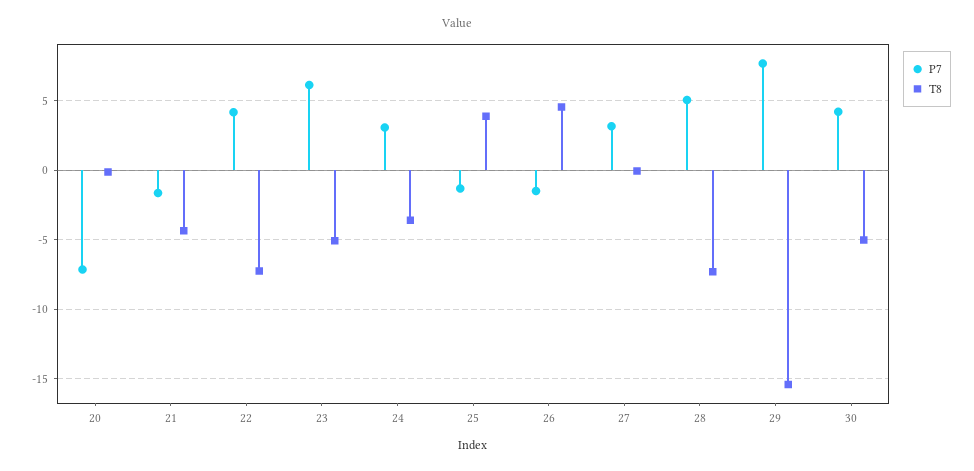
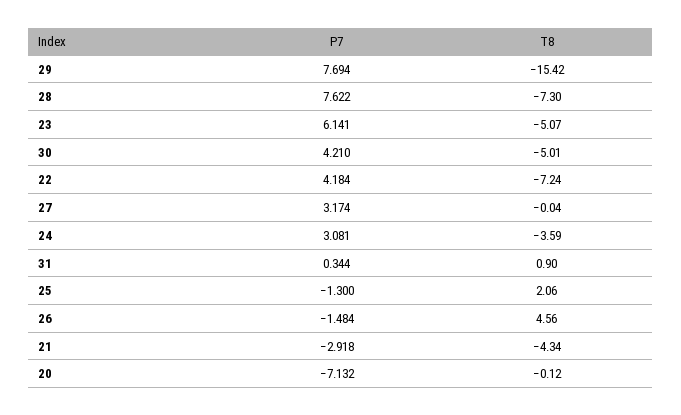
  {
    "P7": {
      "20": -7.132,
-     "21": -1.5,
+     "21": -2.918,
      "22": 4.184,
      "23": 6.141,
      "24": 3.081,
      "25": -1.3,
      "26": -1.484,
      "27": 3.174,
-     "28": 5,
+     "28": 7.622,
      "29": 7.694,
-     "30": 4.21
+     "30": 4.21,
+     "31": 0.344
    },
    "T8": {
      "20": -0.12,
      "21": -4.34,
      "22": -7.24,
      "23": -5.07,
      "24": -3.59,
-     "25": 4,
+     "25": 2.06,
      "26": 4.56,
      "27": -0.04,
      "28": -7.3,
      "29": -15.42,
-     "30": -5.01
+     "30": -5.01,
+     "31": 0.9
    }
  }

